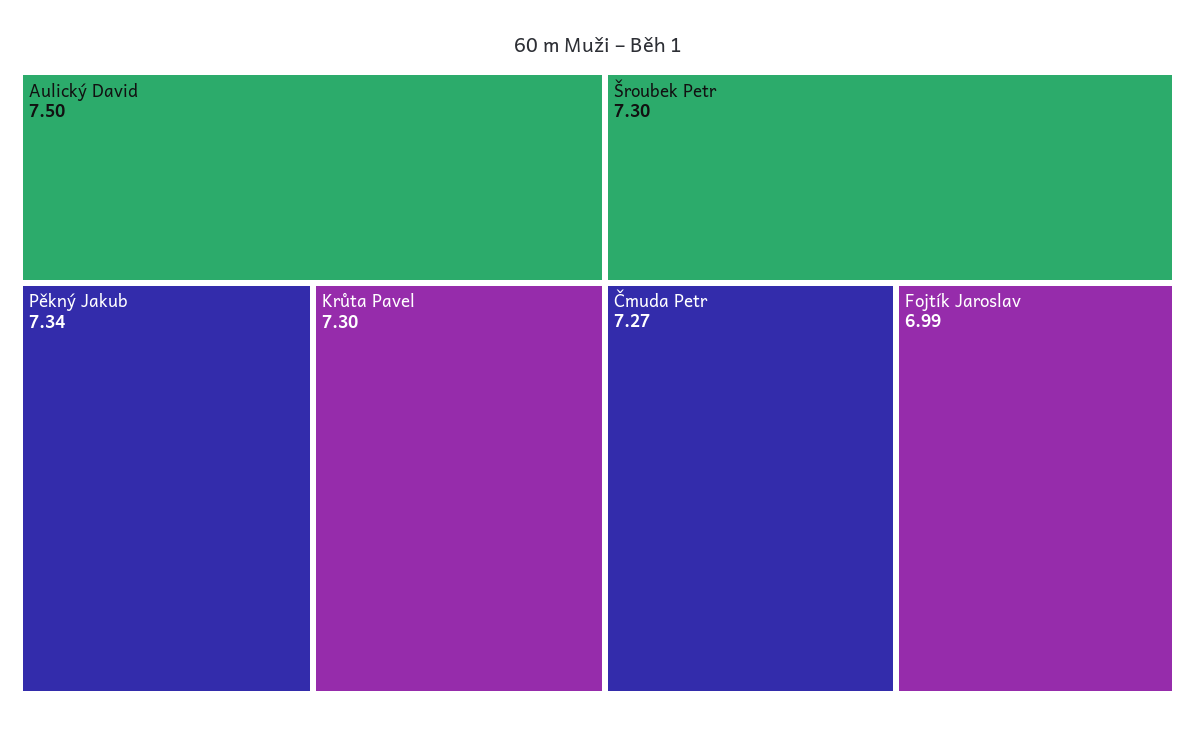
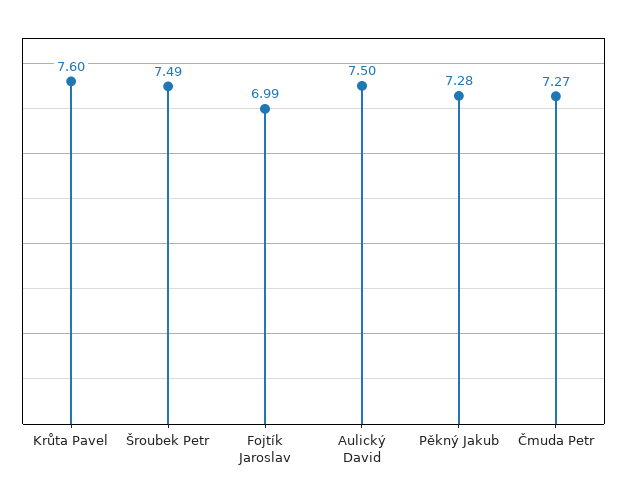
  {
    "Aulický David": 7.5,
-   "Pěkný Jakub": 7.34,
+   "Pěkný Jakub": 7.28,
-   "Krůta Pavel": 7.3,
+   "Krůta Pavel": 7.6,
-   "Šroubek Petr": 7.3,
+   "Šroubek Petr": 7.49,
    "Čmuda Petr": 7.27,
    "Fojtík Jaroslav": 6.99
  }

